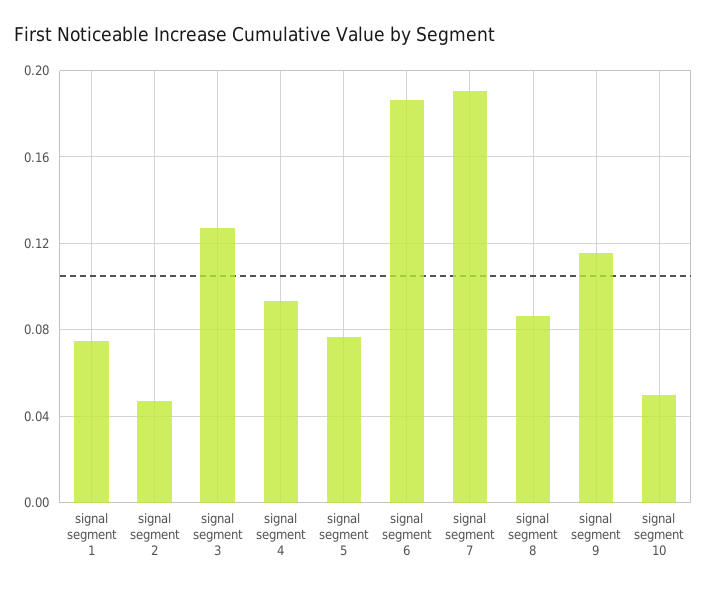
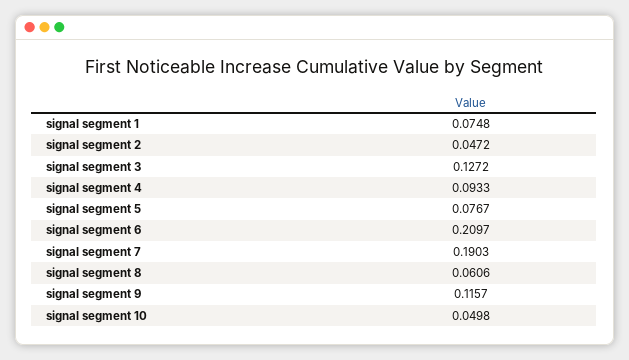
  {
    "signal segment 1": 0.0748,
    "signal segment 2": 0.0472,
    "signal segment 3": 0.1272,
    "signal segment 4": 0.0933,
    "signal segment 5": 0.0767,
-   "signal segment 6": 0.185,
+   "signal segment 6": 0.2097,
    "signal segment 7": 0.1903,
-   "signal segment 8": 0.085,
+   "signal segment 8": 0.0606,
    "signal segment 9": 0.1157,
    "signal segment 10": 0.0498
  }

